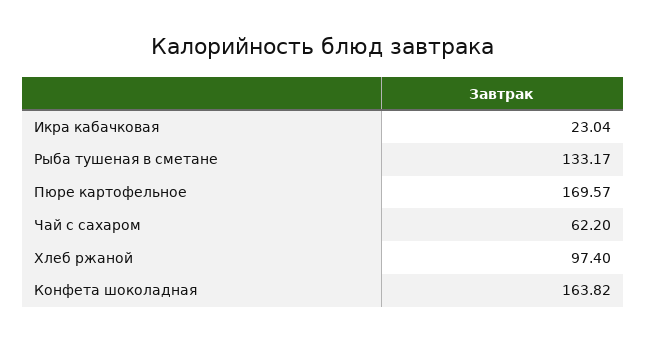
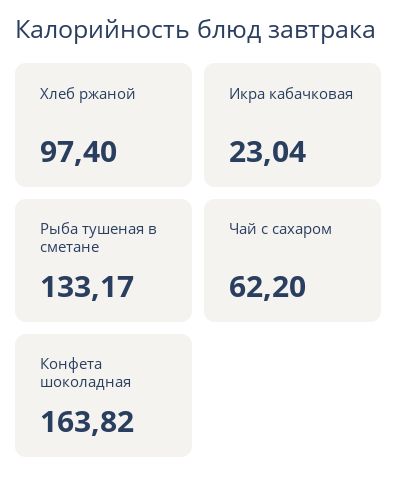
  {
    "Икра кабачковая": 23.04,
    "Рыба тушеная в сметане": 133.17,
-   "Пюре картофельное": 169.57,
    "Чай с сахаром": 62.2,
    "Хлеб ржаной": 97.4,
    "Конфета шоколадная": 163.82
  }

